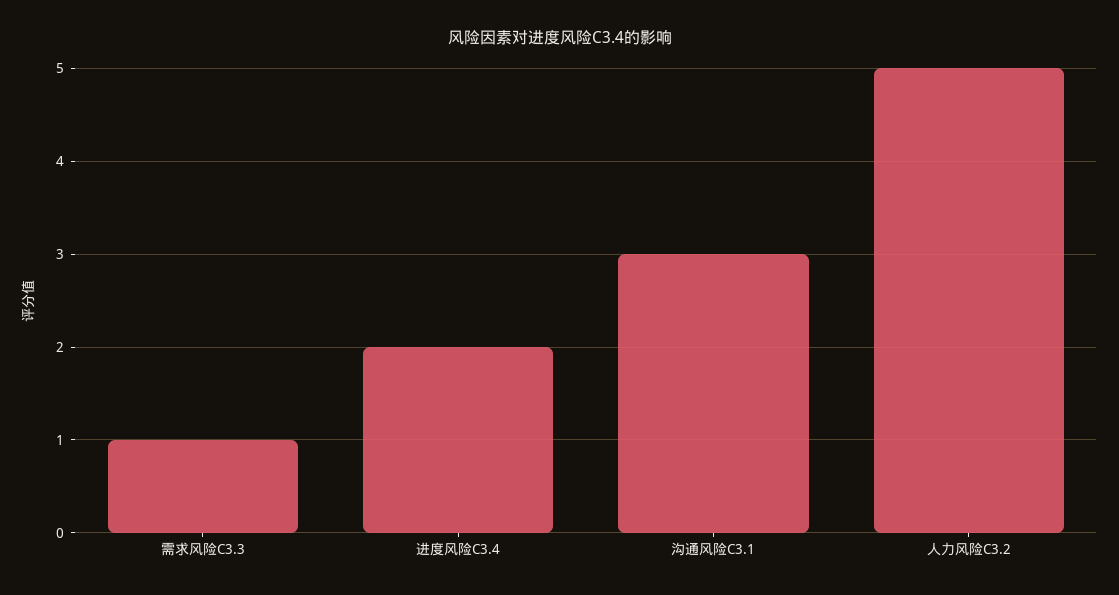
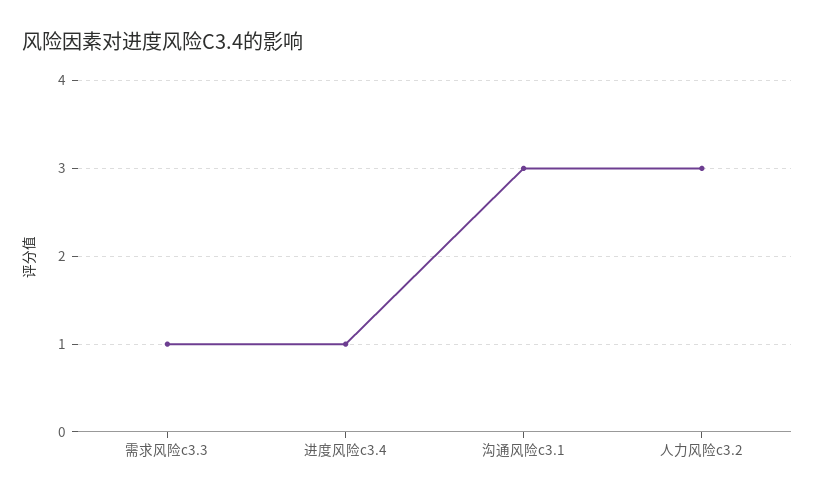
  {
    "需求风险C3.3": 1,
-   "进度风险C3.4": 2,
+   "进度风险C3.4": 1,
    "沟通风险C3.1": 3,
-   "人力风险C3.2": 5
+   "人力风险C3.2": 3
  }

